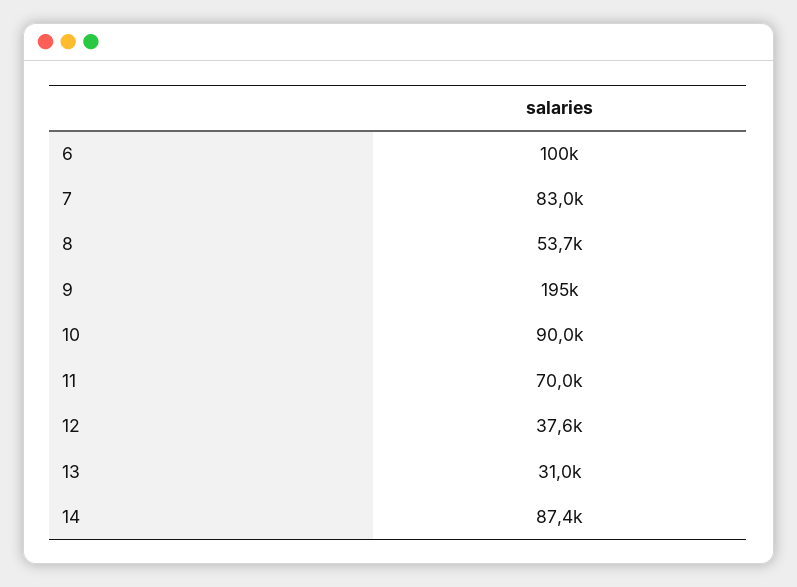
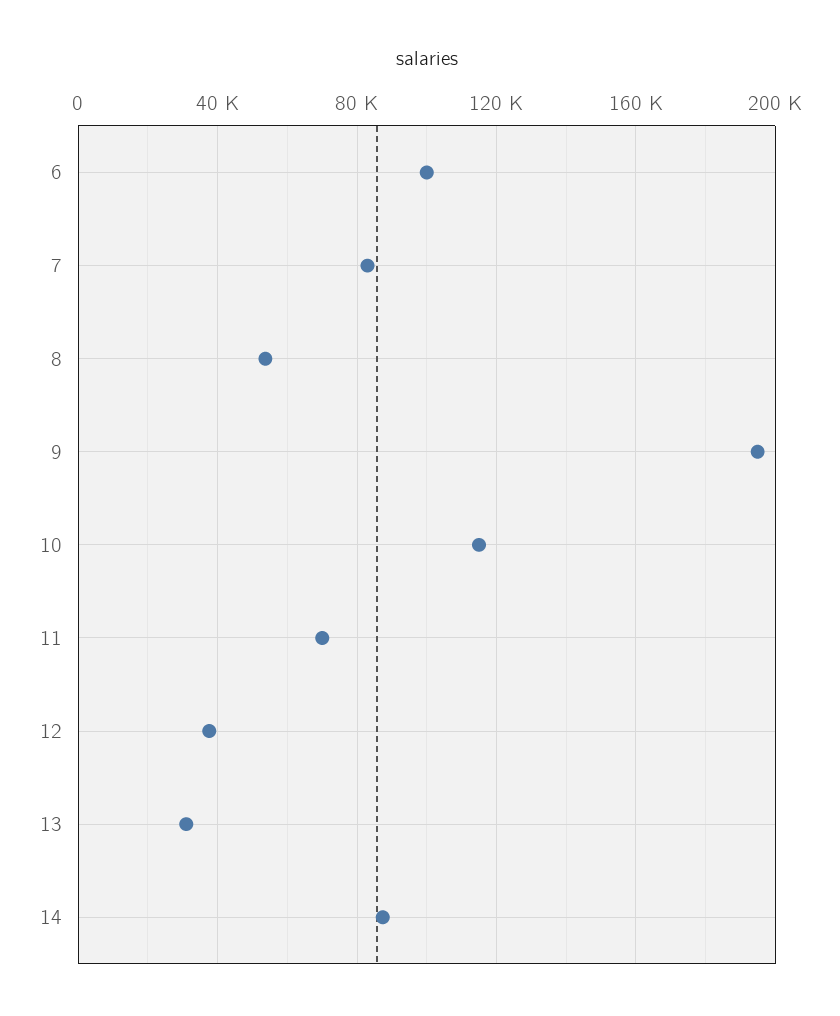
  {
    "6": 100000,
    "7": 83000,
    "8": 53700,
    "9": 195000,
-   "10": 90000,
+   "10": 115000,
    "11": 70000,
    "12": 37600,
    "13": 31000,
    "14": 87400
  }

